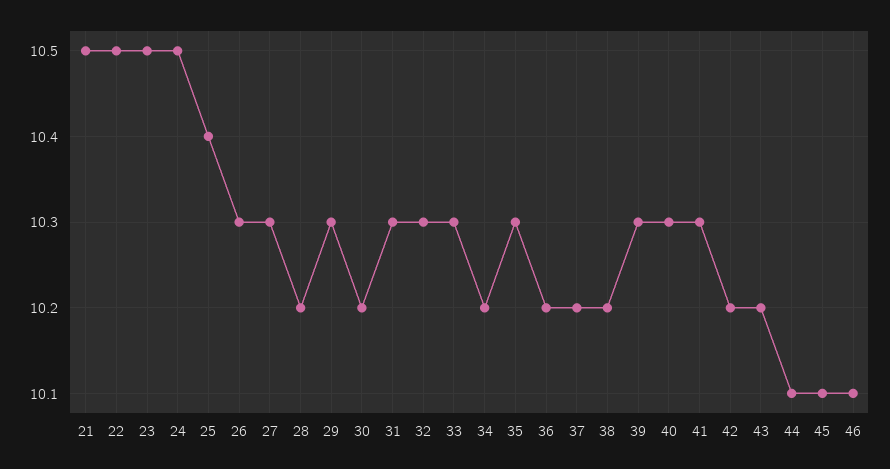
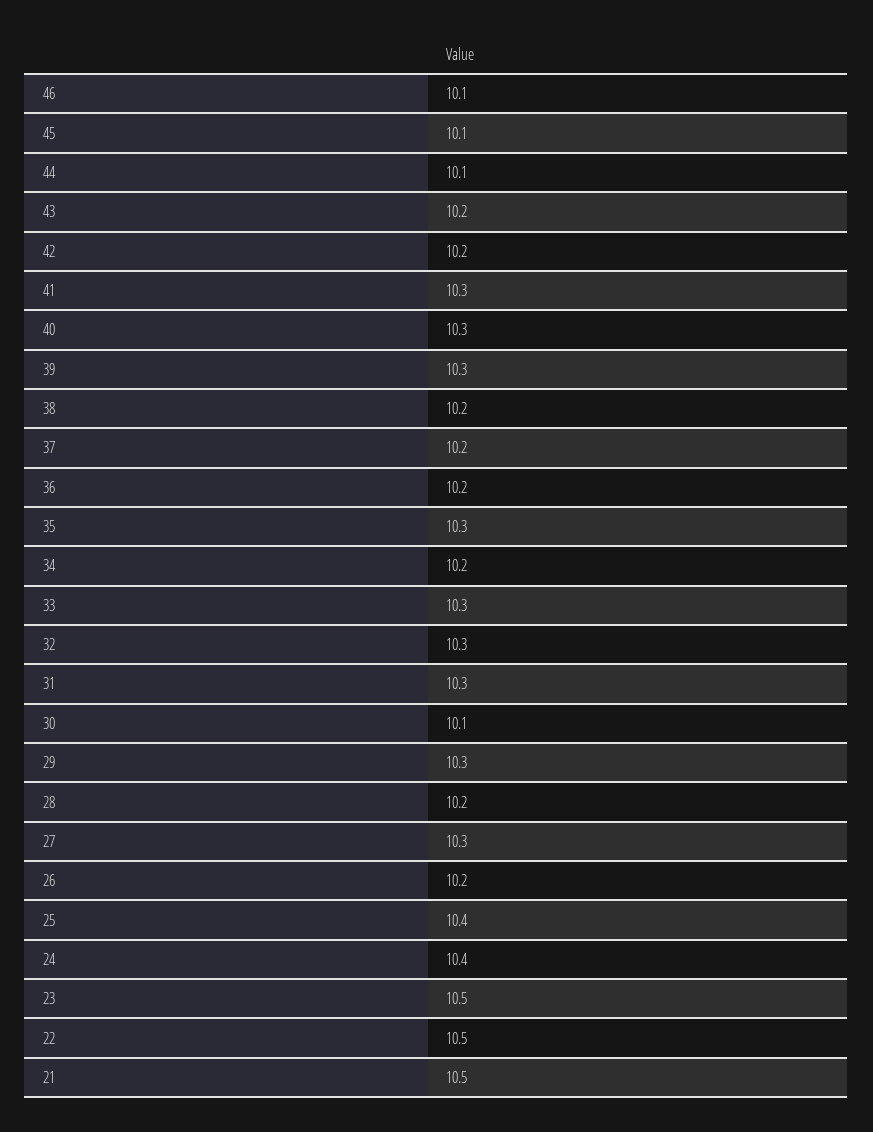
  {
    "21": 10.5,
    "22": 10.5,
    "23": 10.5,
-   "24": 10.5,
+   "24": 10.4,
    "25": 10.4,
-   "26": 10.3,
+   "26": 10.2,
    "27": 10.3,
    "28": 10.2,
    "29": 10.3,
-   "30": 10.2,
+   "30": 10.1,
    "31": 10.3,
    "32": 10.3,
    "33": 10.3,
    "34": 10.2,
    "35": 10.3,
    "36": 10.2,
    "37": 10.2,
    "38": 10.2,
    "39": 10.3,
    "40": 10.3,
    "41": 10.3,
    "42": 10.2,
    "43": 10.2,
    "44": 10.1,
    "45": 10.1,
    "46": 10.1
  }

